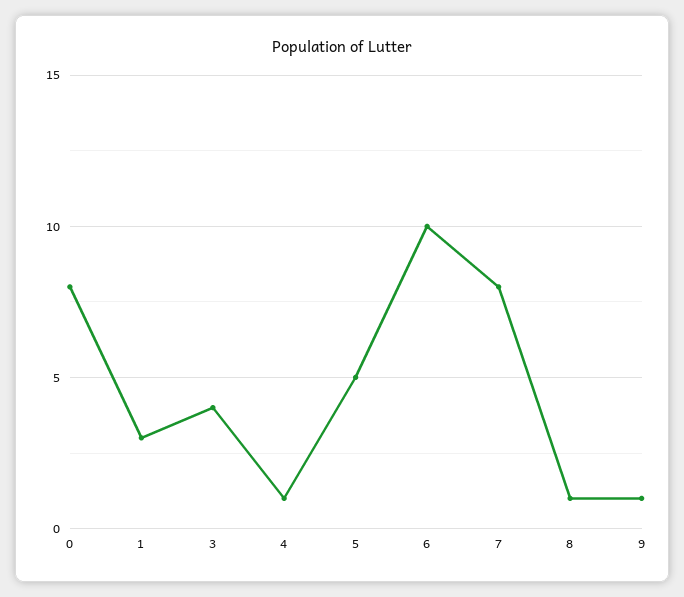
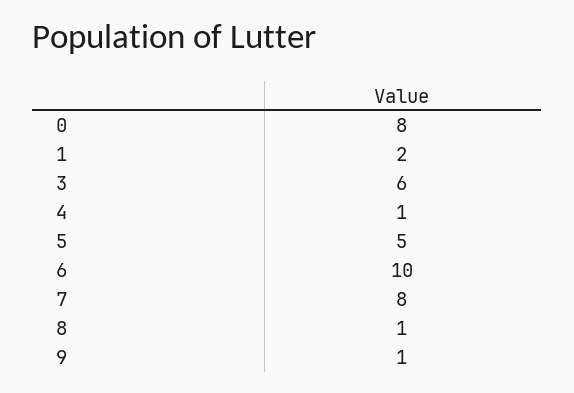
  {
    "0": 8,
-   "1": 3,
+   "1": 2,
-   "3": 4,
+   "3": 6,
    "4": 1,
    "5": 5,
    "6": 10,
    "7": 8,
    "8": 1,
    "9": 1
  }

